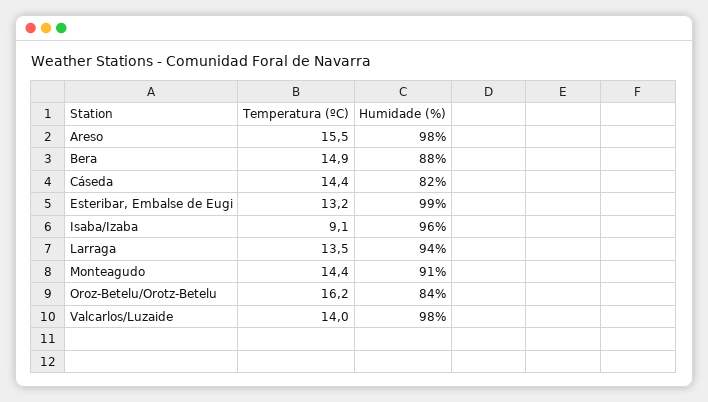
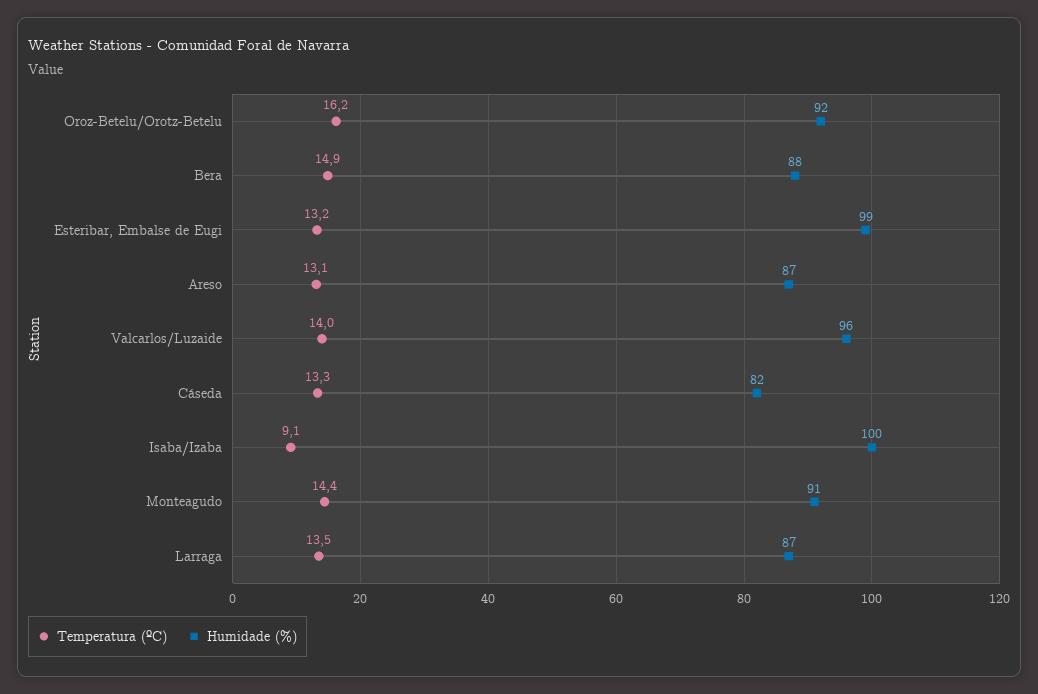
  {
    "Temperatura (ºC)": {
-     "Areso": 15.5,
+     "Areso": 13.1,
      "Bera": 14.9,
-     "Cáseda": 14.4,
+     "Cáseda": 13.3,
      "Esteribar, Embalse de Eugi": 13.2,
      "Isaba/Izaba": 9.1,
      "Larraga": 13.5,
      "Monteagudo": 14.4,
      "Oroz-Betelu/Orotz-Betelu": 16.2,
      "Valcarlos/Luzaide": 14
    },
    "Humidade (%)": {
-     "Areso": 98,
+     "Areso": 87,
      "Bera": 88,
      "Cáseda": 82,
      "Esteribar, Embalse de Eugi": 99,
-     "Isaba/Izaba": 96,
+     "Isaba/Izaba": 100,
-     "Larraga": 94,
+     "Larraga": 87,
      "Monteagudo": 91,
-     "Oroz-Betelu/Orotz-Betelu": 84,
+     "Oroz-Betelu/Orotz-Betelu": 92,
-     "Valcarlos/Luzaide": 98
+     "Valcarlos/Luzaide": 96
    }
  }

